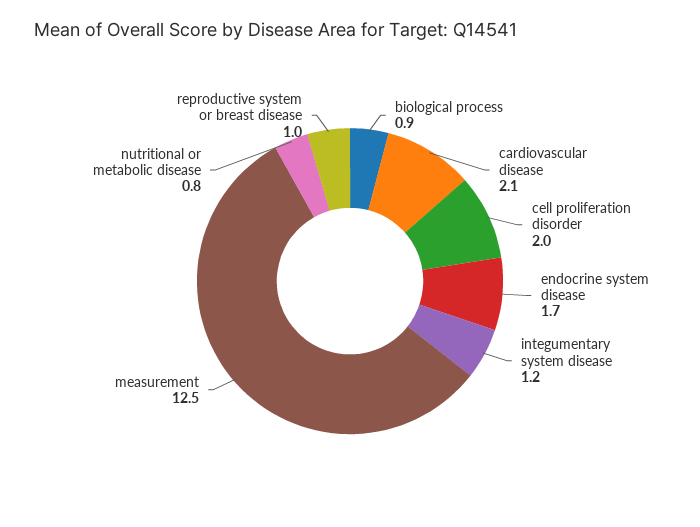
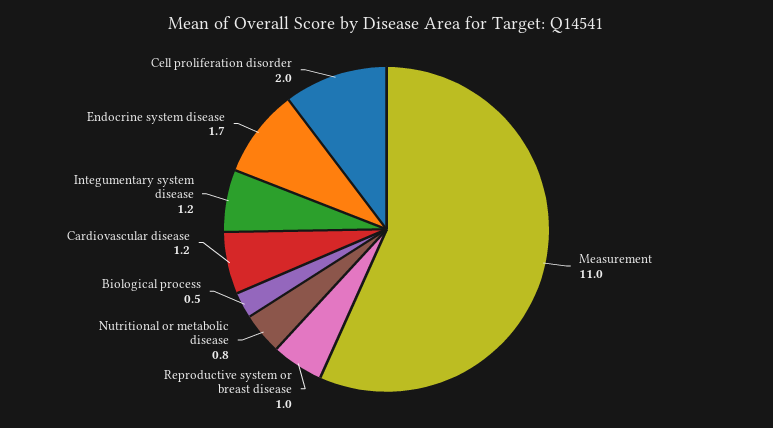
  {
-   "biological process": 0.9,
+   "biological process": 0.5,
-   "cardiovascular disease": 2.1,
+   "cardiovascular disease": 1.2,
    "cell proliferation disorder": 2,
    "endocrine system disease": 1.7,
    "integumentary system disease": 1.2,
-   "measurement": 12.5,
+   "measurement": 11,
    "nutritional or metabolic disease": 0.8,
    "reproductive system or breast disease": 1
  }

